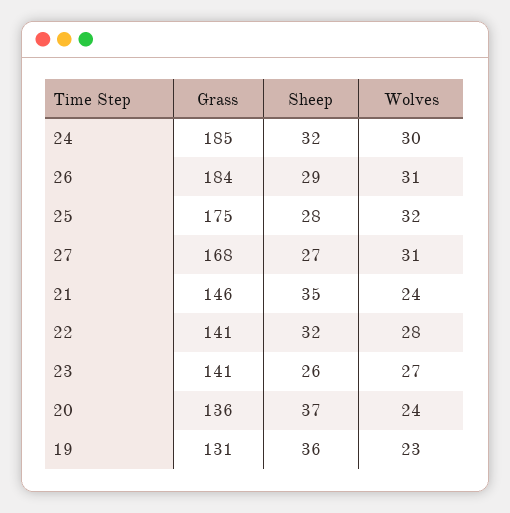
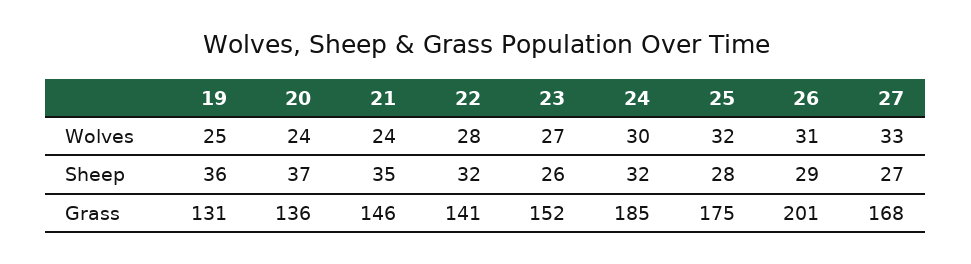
  {
    "Grass": {
      "24": 185,
-     "26": 184,
+     "26": 201,
      "25": 175,
      "27": 168,
      "21": 146,
      "22": 141,
-     "23": 141,
+     "23": 152,
      "20": 136,
      "19": 131
    },
    "Sheep": {
      "24": 32,
      "26": 29,
      "25": 28,
      "27": 27,
      "21": 35,
      "22": 32,
      "23": 26,
      "20": 37,
      "19": 36
    },
    "Wolves": {
      "24": 30,
      "26": 31,
      "25": 32,
-     "27": 31,
+     "27": 33,
      "21": 24,
      "22": 28,
      "23": 27,
      "20": 24,
-     "19": 23
+     "19": 25
    }
  }

